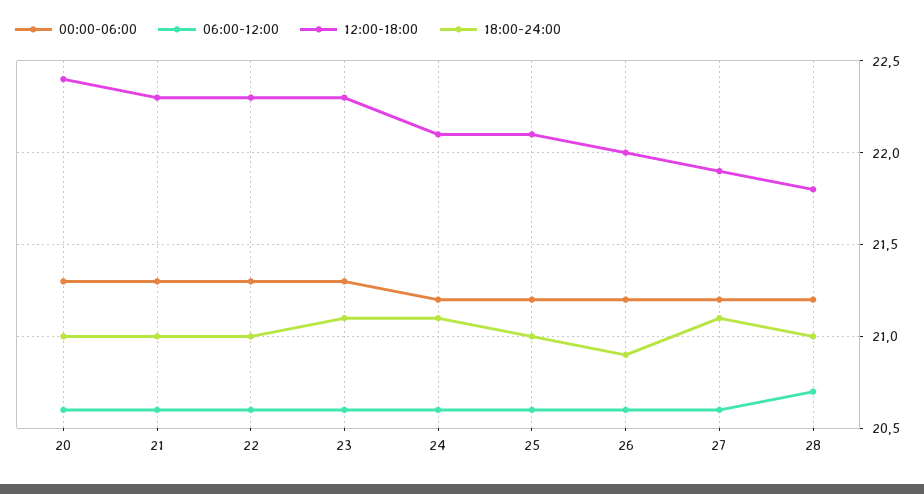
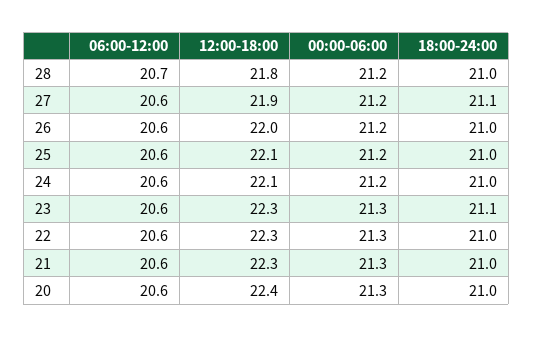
  {
    "00:00-06:00": {
      "20": 21.3,
      "21": 21.3,
      "22": 21.3,
      "23": 21.3,
      "24": 21.2,
      "25": 21.2,
      "26": 21.2,
      "27": 21.2,
      "28": 21.2
    },
    "06:00-12:00": {
      "20": 20.6,
      "21": 20.6,
      "22": 20.6,
      "23": 20.6,
      "24": 20.6,
      "25": 20.6,
      "26": 20.6,
      "27": 20.6,
      "28": 20.7
    },
    "12:00-18:00": {
      "20": 22.4,
      "21": 22.3,
      "22": 22.3,
      "23": 22.3,
      "24": 22.1,
      "25": 22.1,
      "26": 22,
      "27": 21.9,
      "28": 21.8
    },
    "18:00-24:00": {
      "20": 21,
      "21": 21,
      "22": 21,
      "23": 21.1,
-     "24": 21.1,
+     "24": 21,
      "25": 21,
-     "26": 20.9,
+     "26": 21,
      "27": 21.1,
      "28": 21
    }
  }

